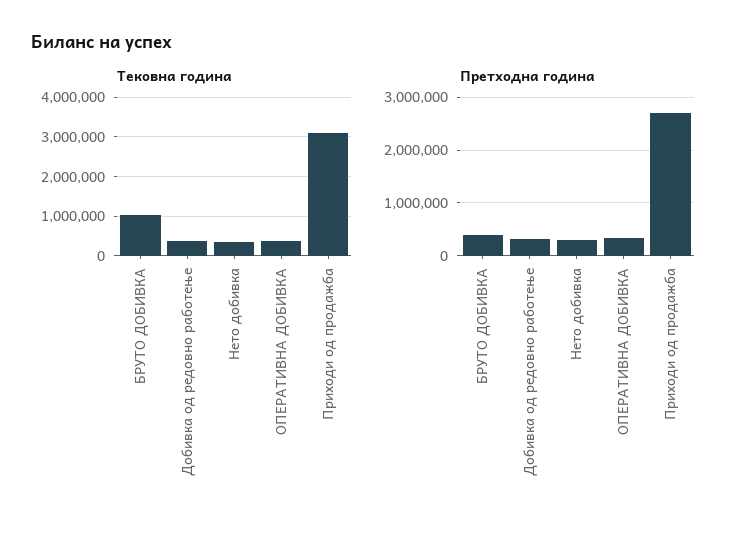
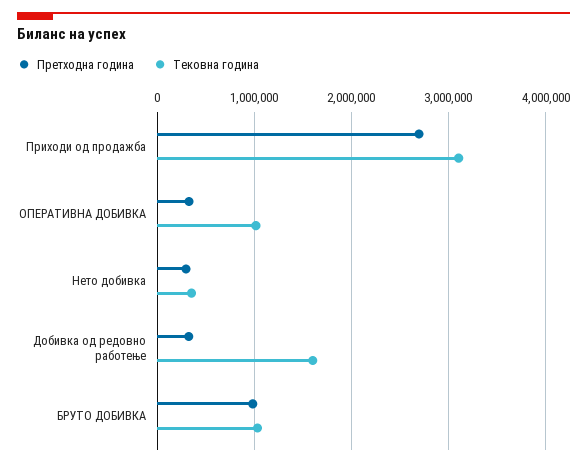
  {
    "Тековна година": {
      "БРУТО ДОБИВКА": 1000000,
-     "Добивка од редовно работење": 400000,
+     "Добивка од редовно работење": 1600000,
      "Нето добивка": 400000,
-     "ОПЕРАТИВНА ДОБИВКА": 400000,
+     "ОПЕРАТИВНА ДОБИВКА": 1000000,
      "Приходи од продажба": 3100000
    },
    "Претходна година": {
-     "БРУТО ДОБИВКА": 400000,
+     "БРУТО ДОБИВКА": 1000000,
      "Добивка од редовно работење": 300000,
      "Нето добивка": 300000,
      "ОПЕРАТИВНА ДОБИВКА": 300000,
      "Приходи од продажба": 2700000
    }
  }

